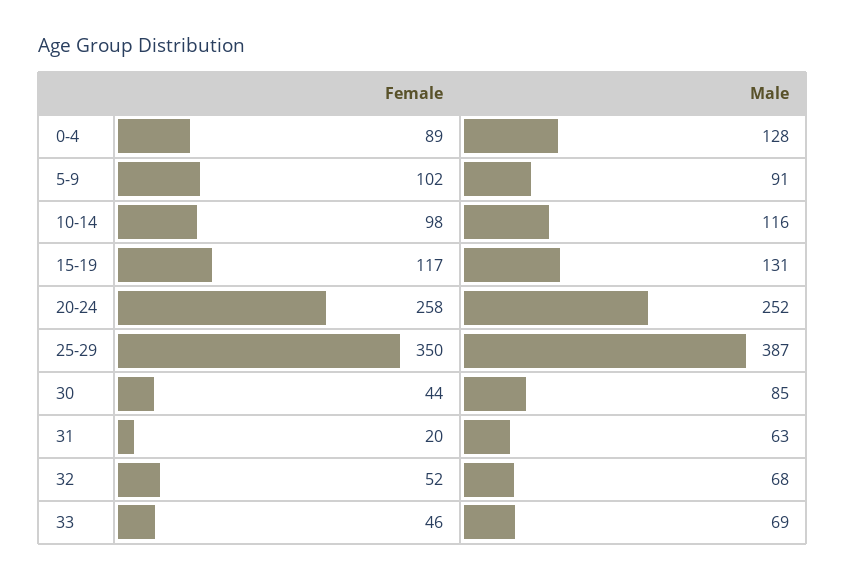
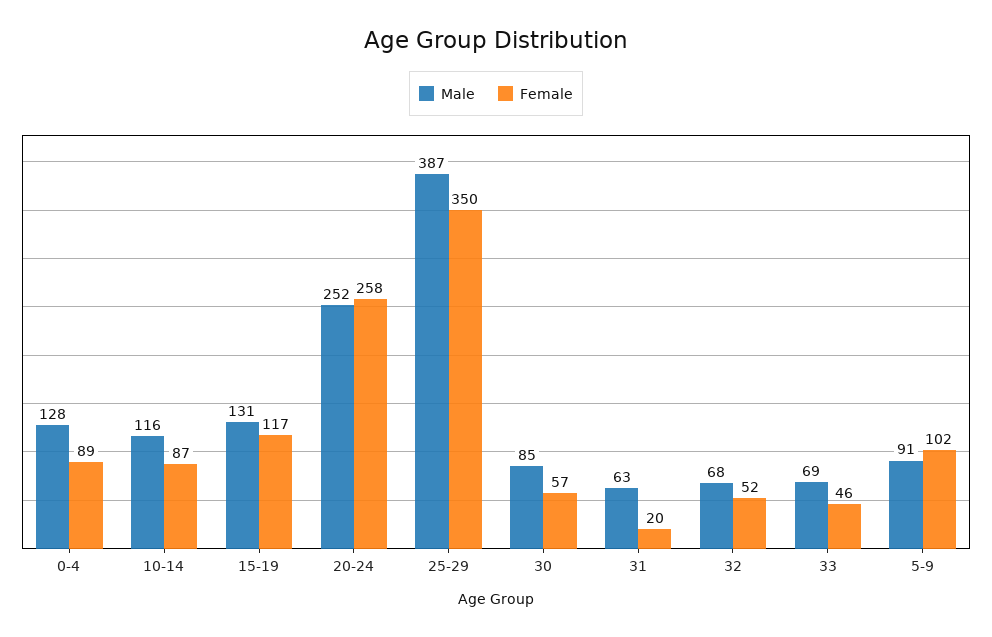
  {
    "Female": {
      "0-4": 89,
      "5-9": 102,
-     "10-14": 98,
+     "10-14": 87,
      "15-19": 117,
      "20-24": 258,
      "25-29": 350,
-     "30": 44,
+     "30": 57,
      "31": 20,
      "32": 52,
      "33": 46
    },
    "Male": {
      "0-4": 128,
      "5-9": 91,
      "10-14": 116,
      "15-19": 131,
      "20-24": 252,
      "25-29": 387,
      "30": 85,
      "31": 63,
      "32": 68,
      "33": 69
    }
  }

